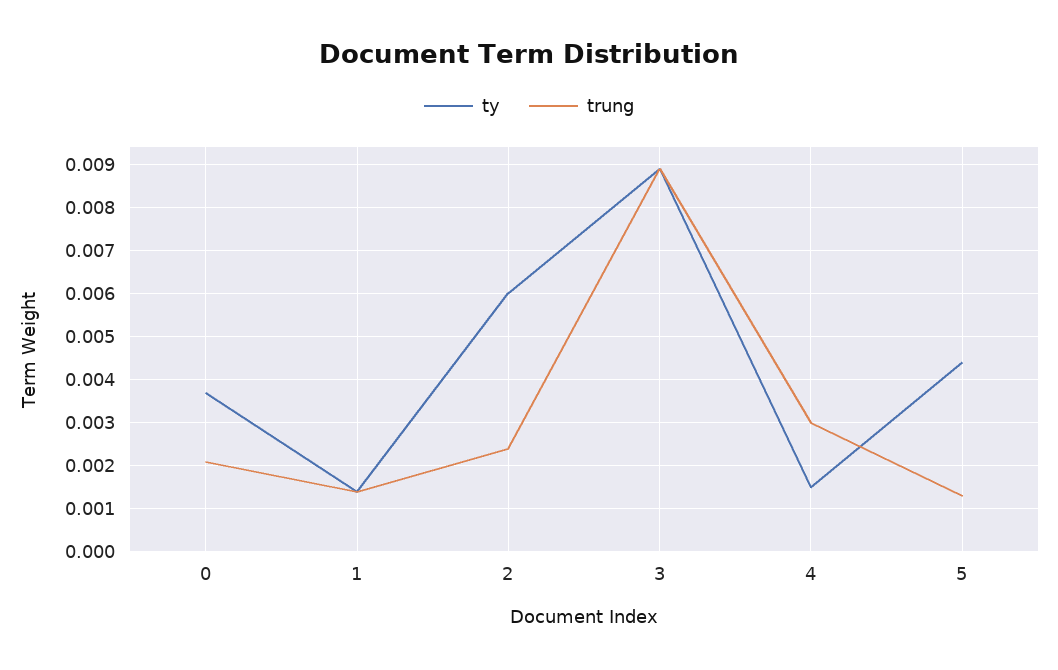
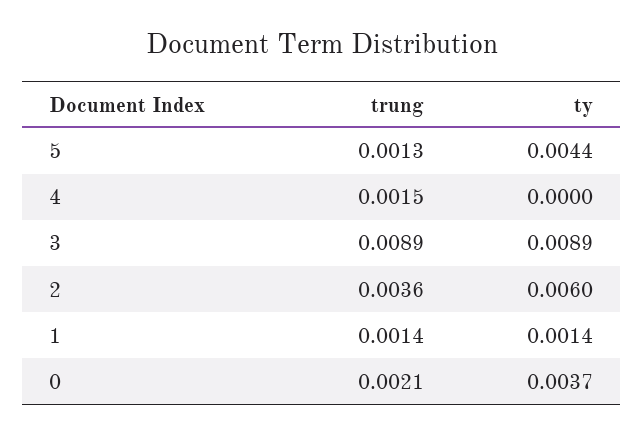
  {
    "ty": {
      "0": 0.0037,
      "1": 0.0014,
      "2": 0.006,
      "3": 0.0089,
-     "4": 0.0015,
+     "4": 0,
      "5": 0.0044
    },
    "trung": {
      "0": 0.0021,
      "1": 0.0014,
-     "2": 0.0025,
+     "2": 0.0036,
      "3": 0.0089,
-     "4": 0.003,
+     "4": 0.0015,
      "5": 0.0013
    }
  }

